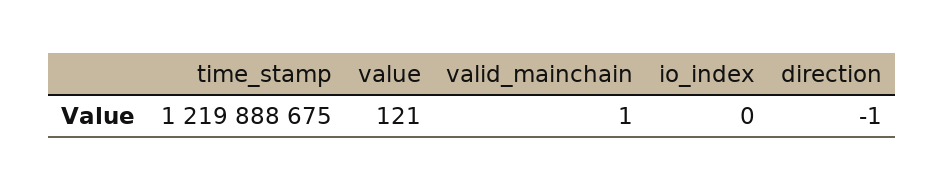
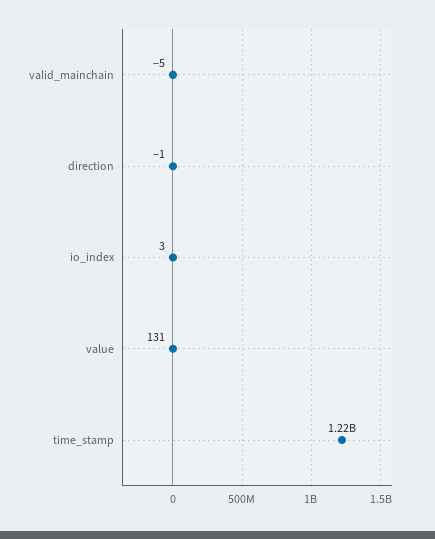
  {
    "time_stamp": 1219888675,
-   "value": 121,
+   "value": 131,
-   "valid_mainchain": 1,
+   "valid_mainchain": -5,
-   "io_index": 0,
+   "io_index": 3,
    "direction": -1
  }

